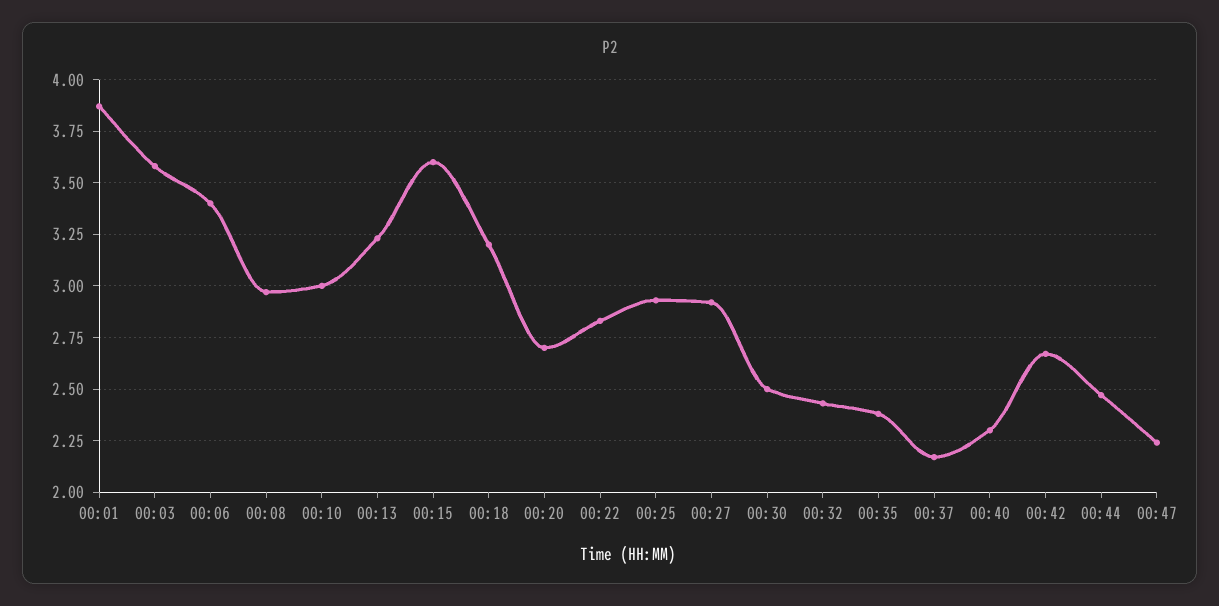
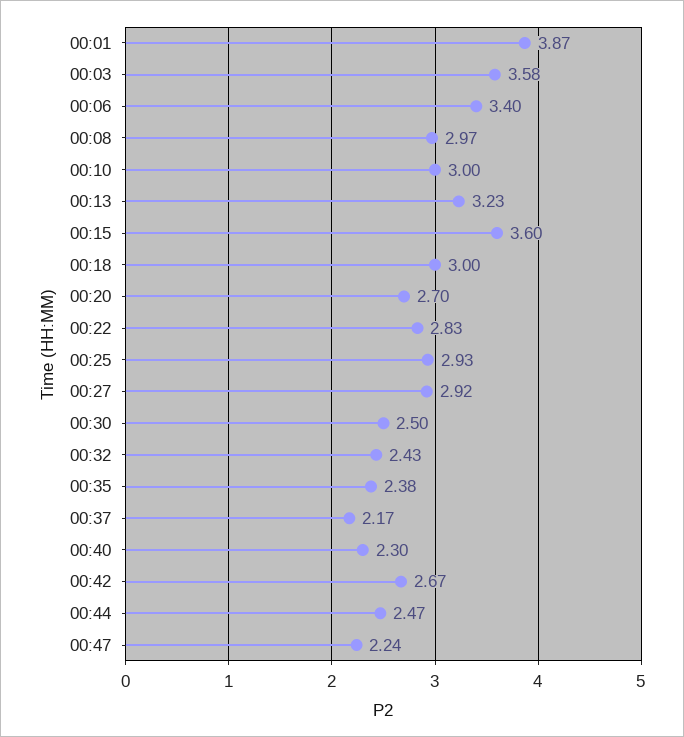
  {
    "00:01": 3.87,
    "00:03": 3.58,
    "00:06": 3.4,
    "00:08": 2.97,
    "00:10": 3,
    "00:13": 3.23,
    "00:15": 3.6,
-   "00:18": 3.2,
+   "00:18": 3,
    "00:20": 2.7,
    "00:22": 2.83,
    "00:25": 2.93,
    "00:27": 2.92,
    "00:30": 2.5,
    "00:32": 2.43,
    "00:35": 2.38,
    "00:37": 2.17,
    "00:40": 2.3,
    "00:42": 2.67,
    "00:44": 2.47,
    "00:47": 2.24
  }

